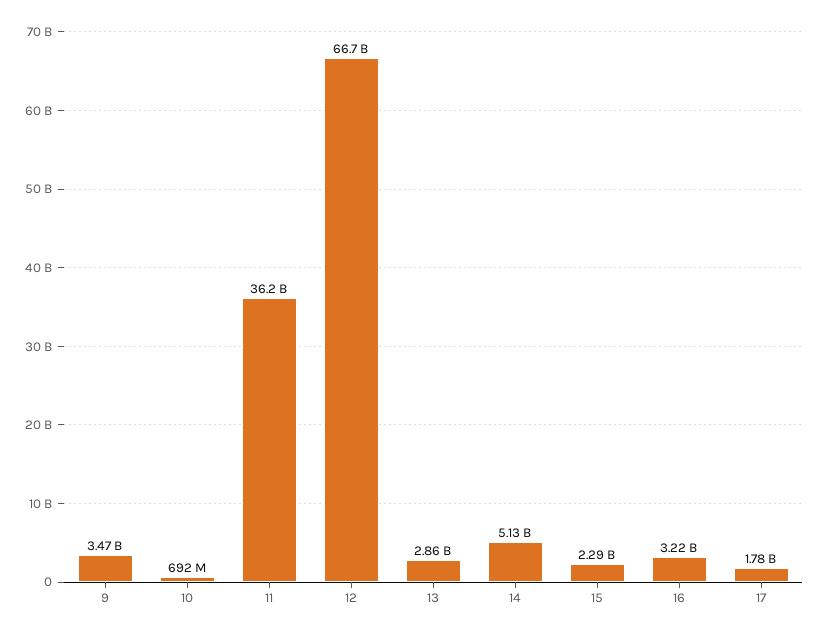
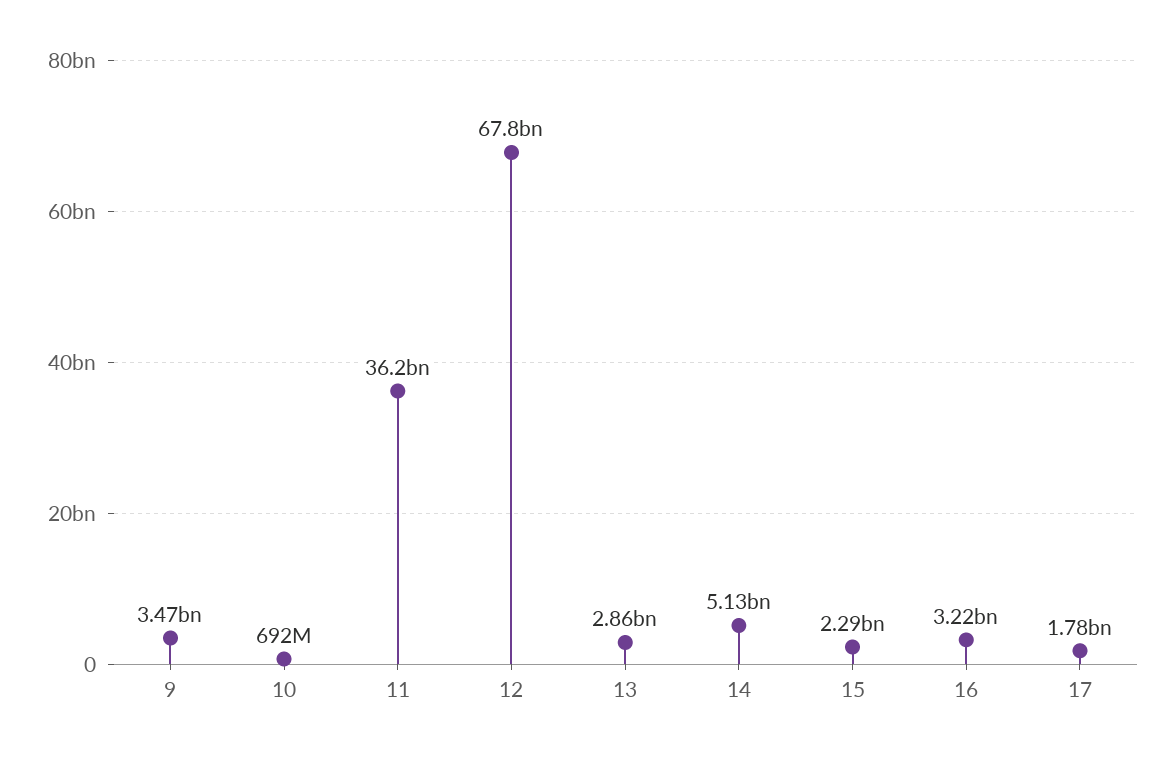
  {
    "9": 3470000000,
    "10": 692000000,
    "11": 36200000000,
-   "12": 66700000000,
+   "12": 67800000000,
    "13": 2860000000,
    "14": 5130000000,
    "15": 2290000000,
    "16": 3220000000,
    "17": 1780000000
  }

